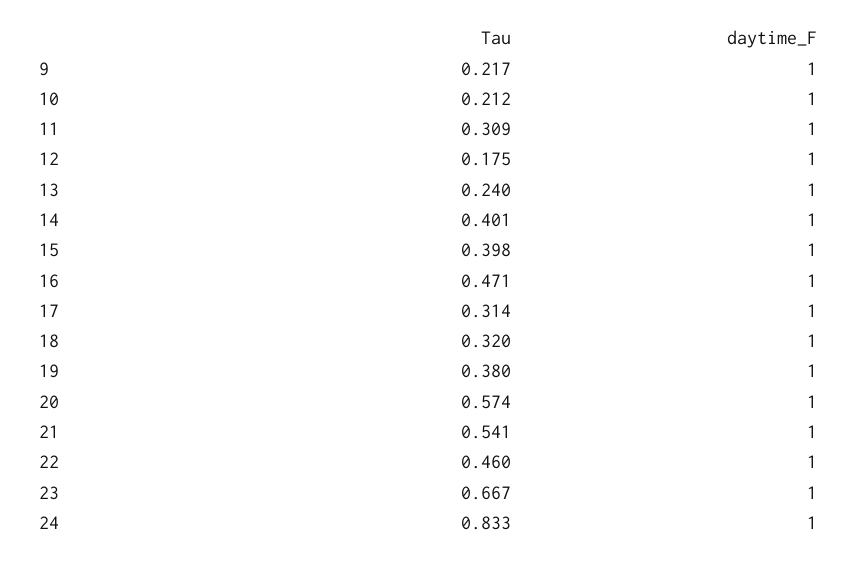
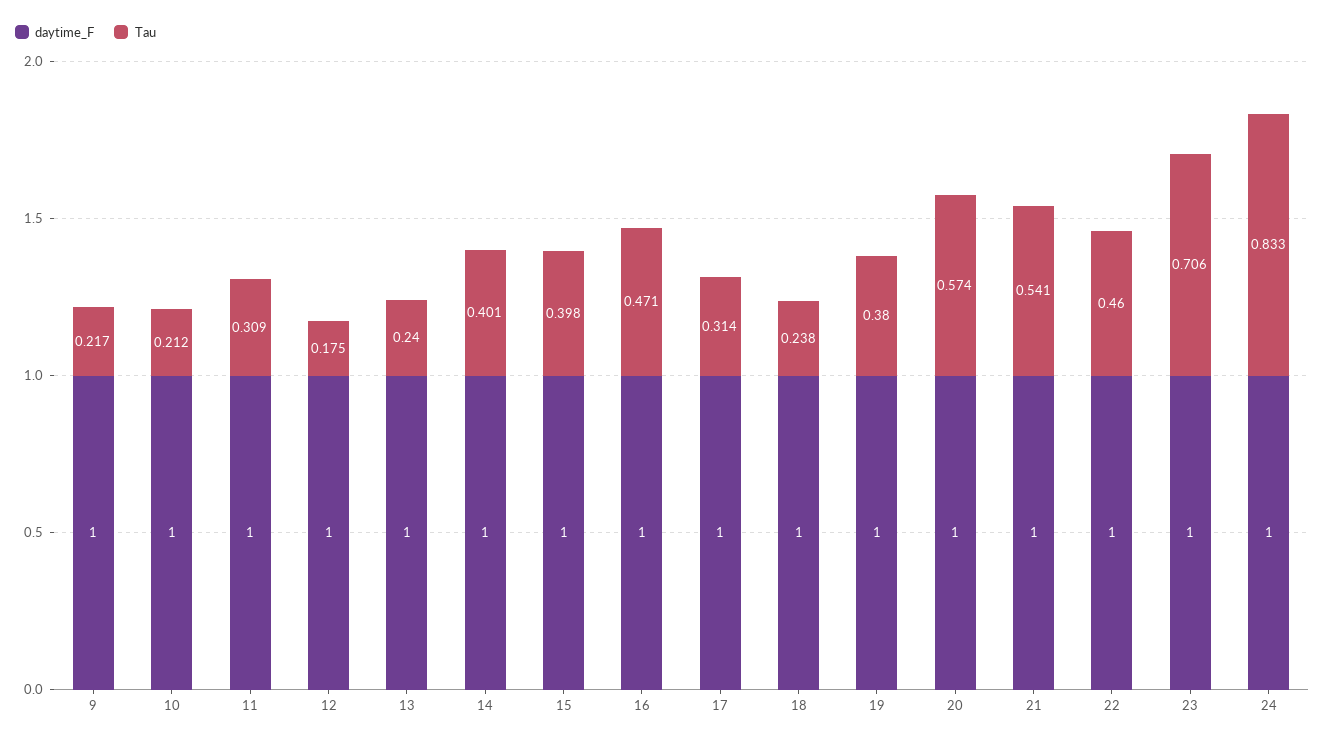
  {
    "Tau": {
      "9": 0.217,
      "10": 0.212,
      "11": 0.309,
      "12": 0.175,
      "13": 0.24,
      "14": 0.401,
      "15": 0.398,
      "16": 0.471,
      "17": 0.314,
-     "18": 0.32,
+     "18": 0.238,
      "19": 0.38,
      "20": 0.574,
      "21": 0.541,
      "22": 0.46,
-     "23": 0.667,
+     "23": 0.706,
      "24": 0.833
    },
    "daytime_F": {
      "9": 1,
      "10": 1,
      "11": 1,
      "12": 1,
      "13": 1,
      "14": 1,
      "15": 1,
      "16": 1,
      "17": 1,
      "18": 1,
      "19": 1,
      "20": 1,
      "21": 1,
      "22": 1,
      "23": 1,
      "24": 1
    }
  }

